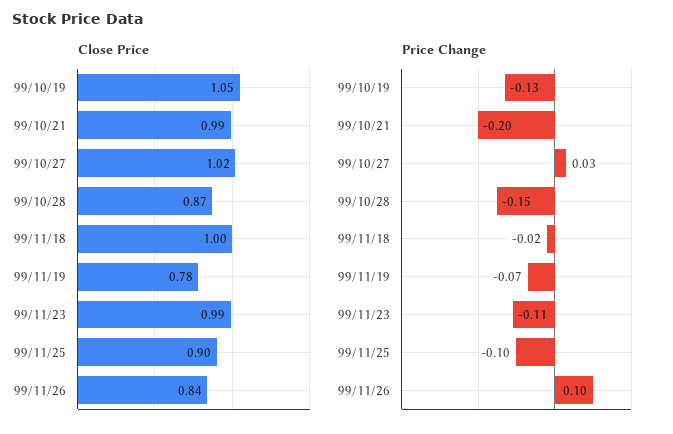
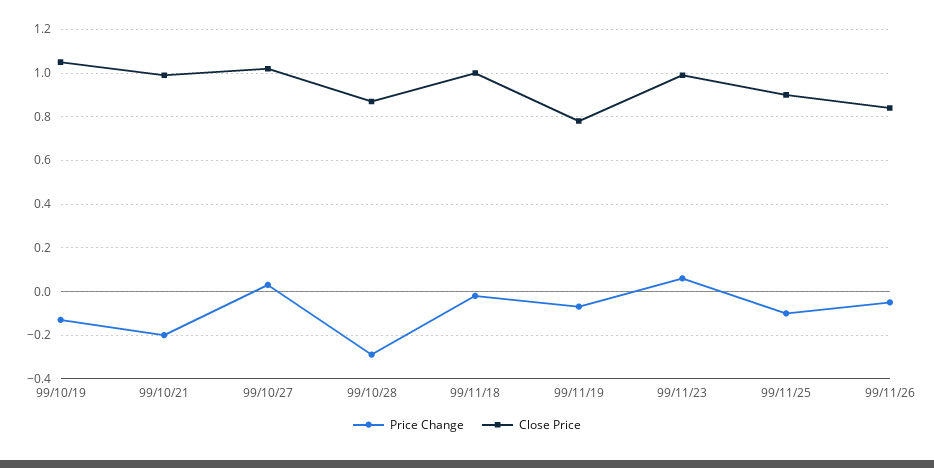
  {
    "Close Price": {
      "99/10/19": 1.05,
      "99/10/21": 0.99,
      "99/10/27": 1.02,
      "99/10/28": 0.87,
      "99/11/18": 1,
      "99/11/19": 0.78,
      "99/11/23": 0.99,
      "99/11/25": 0.9,
      "99/11/26": 0.84
    },
    "Price Change": {
      "99/10/19": -0.13,
      "99/10/21": -0.2,
      "99/10/27": 0.03,
-     "99/10/28": -0.15,
+     "99/10/28": -0.3,
      "99/11/18": -0.02,
      "99/11/19": -0.07,
-     "99/11/23": -0.11,
+     "99/11/23": 0.05,
      "99/11/25": -0.1,
-     "99/11/26": 0.1
+     "99/11/26": -0.05
    }
  }

